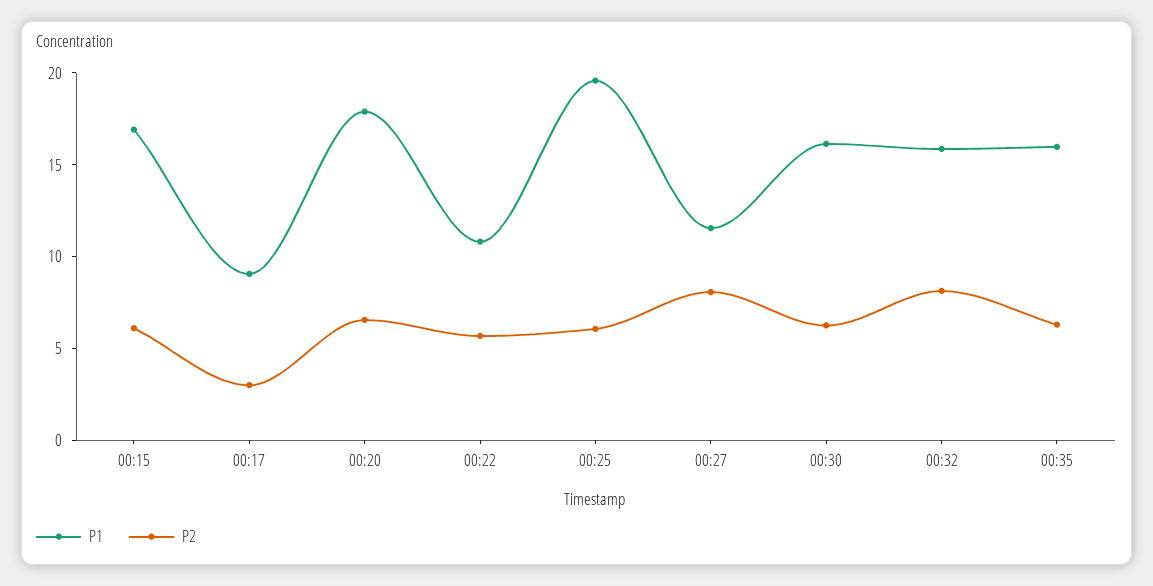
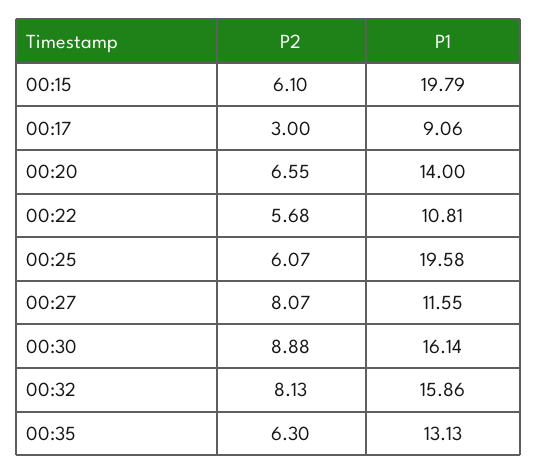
  {
    "P1": {
-     "00:15": 17,
+     "00:15": 19.79,
      "00:17": 9.06,
-     "00:20": 18,
+     "00:20": 14,
      "00:22": 10.81,
      "00:25": 19.58,
      "00:27": 11.55,
      "00:30": 16.14,
      "00:32": 15.86,
-     "00:35": 16
+     "00:35": 13.13
    },
    "P2": {
      "00:15": 6.1,
      "00:17": 3,
      "00:20": 6.55,
      "00:22": 5.68,
      "00:25": 6.07,
      "00:27": 8.07,
-     "00:30": 6,
+     "00:30": 8.88,
      "00:32": 8.13,
      "00:35": 6.3
    }
  }

